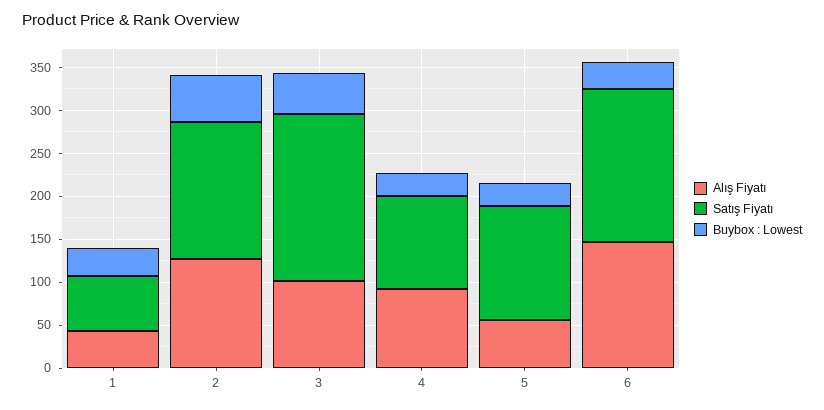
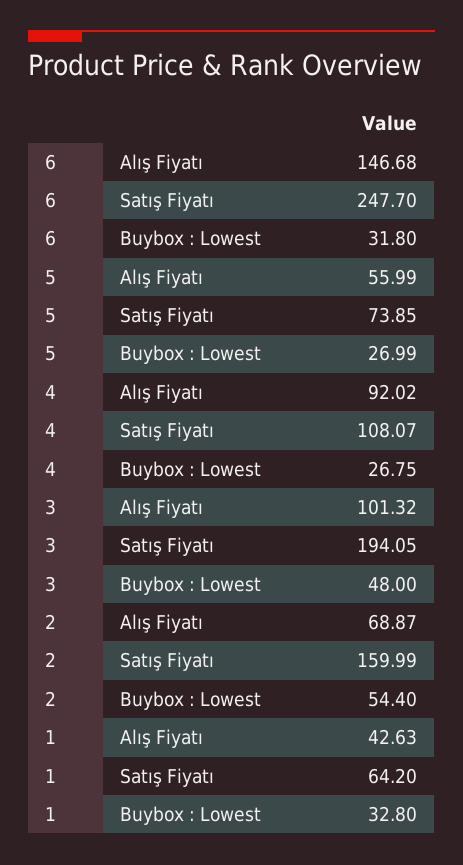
  {
    "Alış Fiyatı": {
      "1": 42.63,
-     "2": 130,
+     "2": 68.87,
      "3": 101.32,
      "4": 92.02,
      "5": 55.99,
      "6": 146.68
    },
    "Satış Fiyatı": {
      "1": 64.2,
      "2": 159.99,
      "3": 194.05,
      "4": 108.07,
-     "5": 130,
+     "5": 73.85,
-     "6": 180
+     "6": 247.7
    },
    "Buybox : Lowest": {
      "1": 32.8,
      "2": 54.4,
      "3": 48,
      "4": 26.75,
      "5": 26.99,
      "6": 31.8
    }
  }

